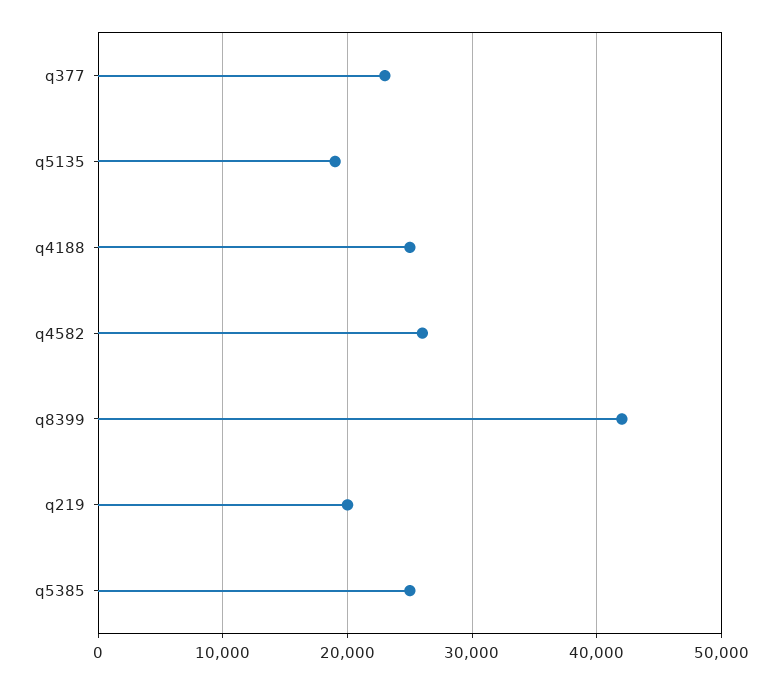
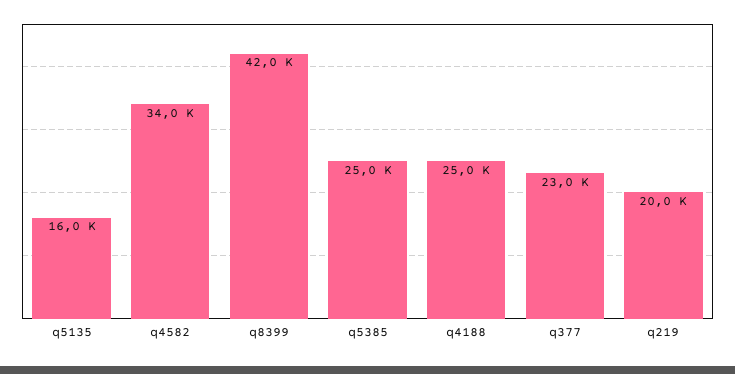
  {
    "q377": 23000,
-   "q5135": 19000,
+   "q5135": 16000,
    "q4188": 25000,
-   "q4582": 26000,
+   "q4582": 34000,
    "q8399": 42000,
    "q219": 20000,
    "q5385": 25000
  }

